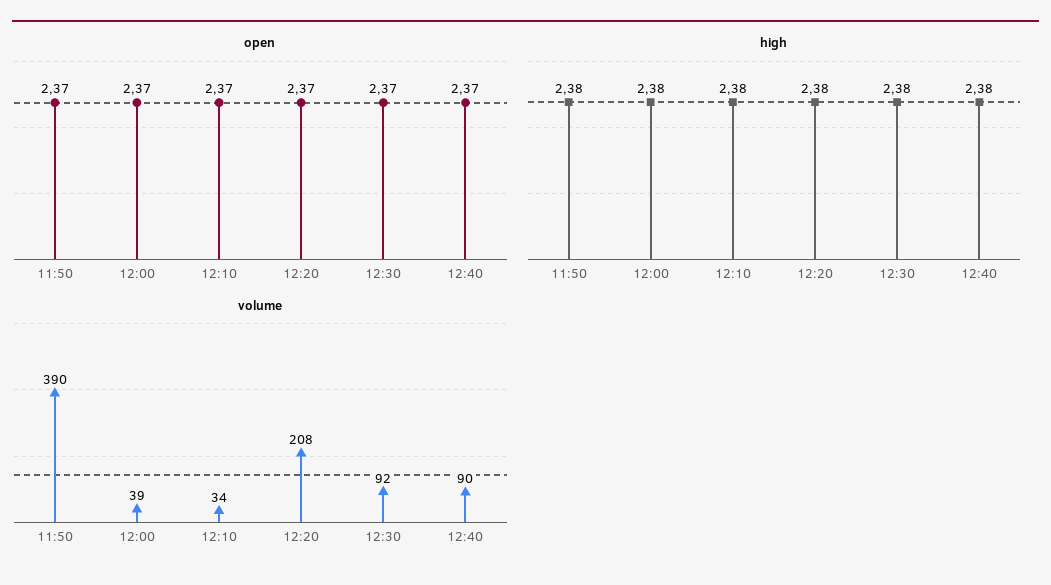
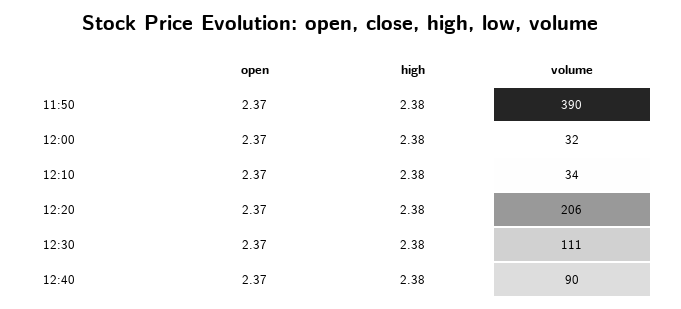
  {
    "open": {
      "11:50": 2.37,
      "12:00": 2.37,
      "12:10": 2.37,
      "12:20": 2.37,
      "12:30": 2.37,
      "12:40": 2.37
    },
    "high": {
      "11:50": 2.38,
      "12:00": 2.38,
      "12:10": 2.38,
      "12:20": 2.38,
      "12:30": 2.38,
      "12:40": 2.38
    },
    "volume": {
      "11:50": 390,
-     "12:00": 39,
+     "12:00": 32,
      "12:10": 34,
-     "12:20": 208,
+     "12:20": 206,
-     "12:30": 92,
+     "12:30": 111,
      "12:40": 90
    }
  }

